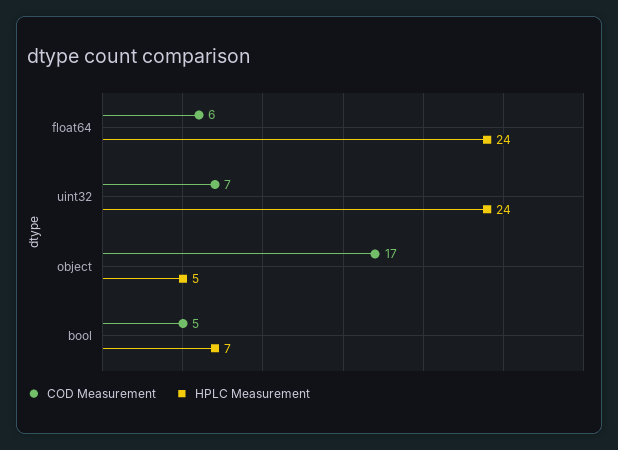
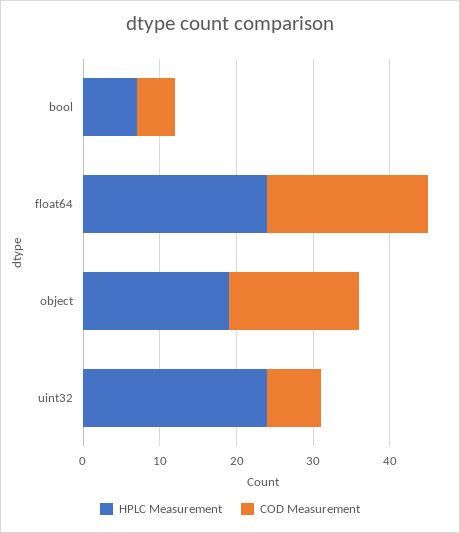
  {
    "COD Measurement": {
-     "float64": 6,
+     "float64": 20,
      "uint32": 7,
      "object": 17,
      "bool": 5
    },
    "HPLC Measurement": {
      "float64": 24,
      "uint32": 24,
-     "object": 5,
+     "object": 20,
      "bool": 7
    }
  }

